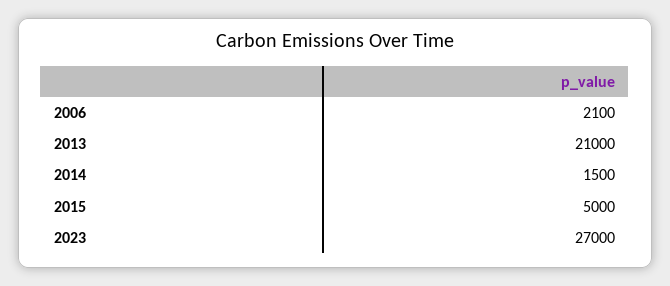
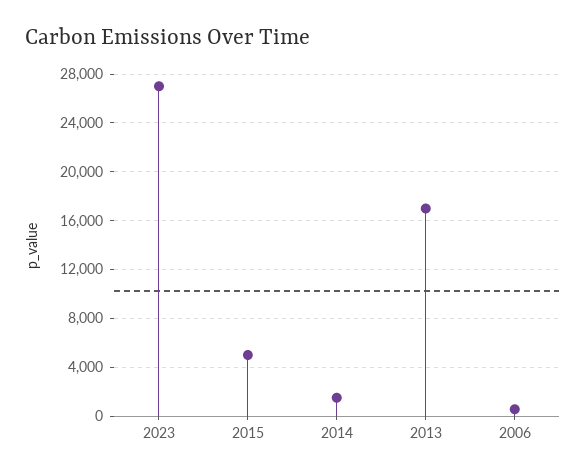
  {
-   "2006": 2100,
+   "2006": 500,
-   "2013": 21000,
+   "2013": 17000,
    "2014": 1500,
    "2015": 5000,
    "2023": 27000
  }

